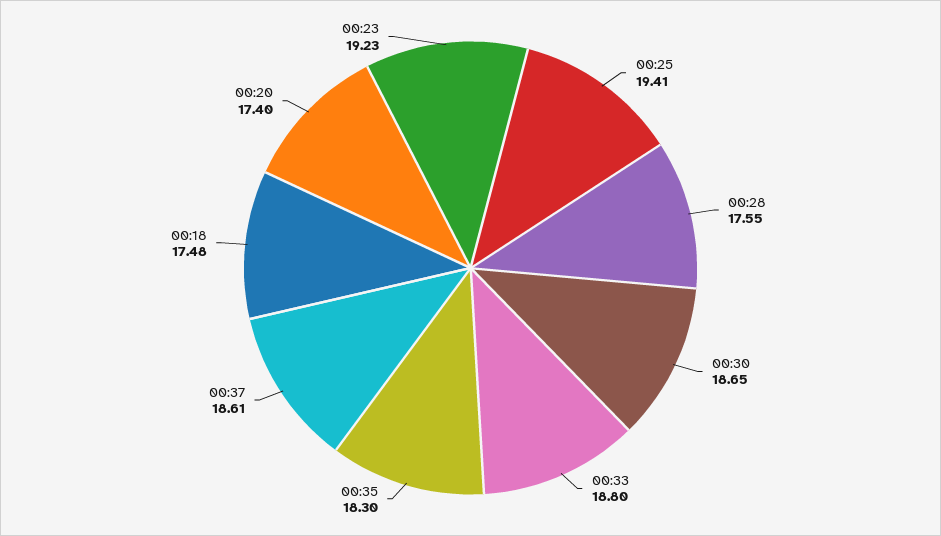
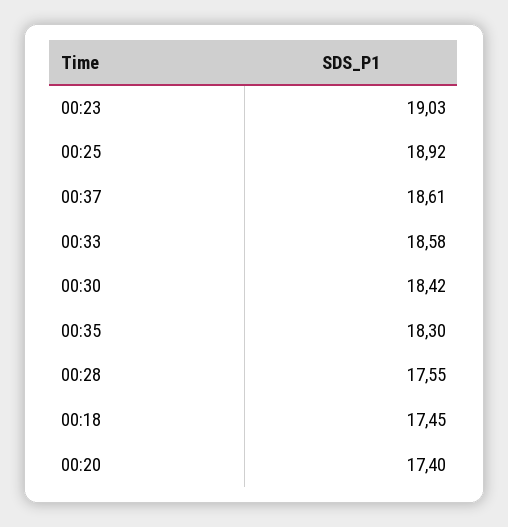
  {
-   "00:25": 19.41,
+   "00:25": 18.92,
    "00:28": 17.55,
-   "00:30": 18.65,
+   "00:30": 18.42,
-   "00:33": 18.8,
+   "00:33": 18.58,
    "00:35": 18.3,
    "00:37": 18.61,
-   "00:18": 17.48,
+   "00:18": 17.45,
    "00:20": 17.4,
-   "00:23": 19.23
+   "00:23": 19.03
  }

